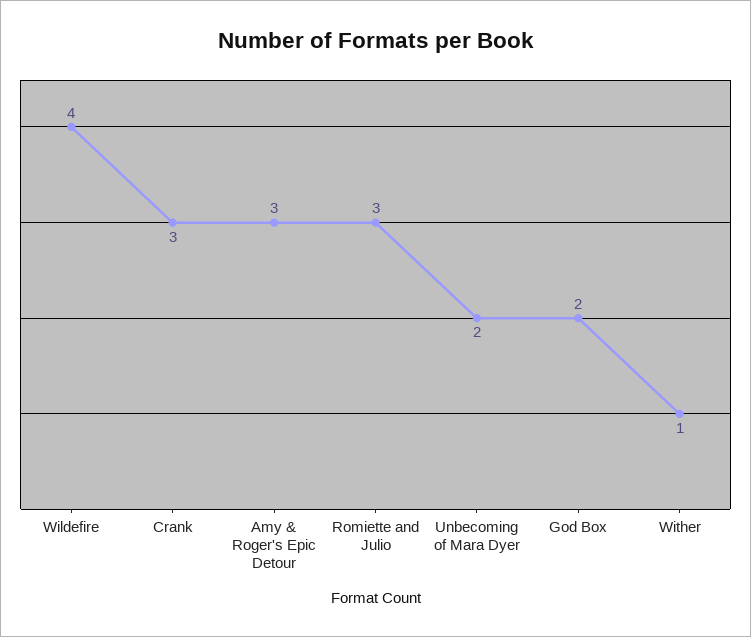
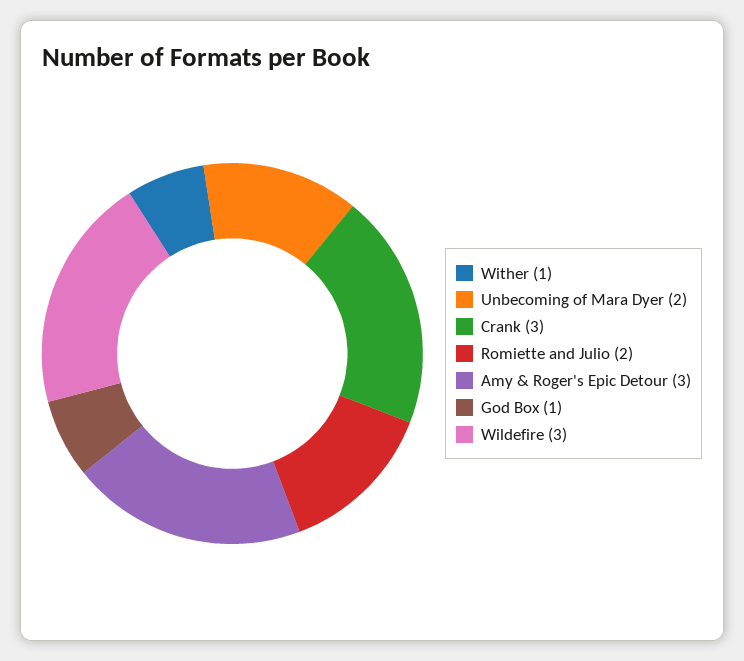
  {
-   "Wildefire": 4,
+   "Wildefire": 3,
    "Crank": 3,
    "Amy & Roger's Epic Detour": 3,
-   "Romiette and Julio": 3,
+   "Romiette and Julio": 2,
    "Unbecoming of Mara Dyer": 2,
-   "God Box": 2,
+   "God Box": 1,
    "Wither": 1
  }

